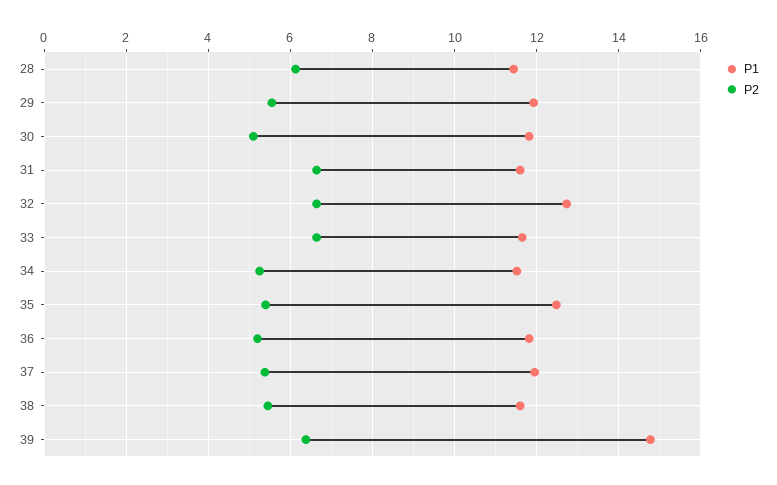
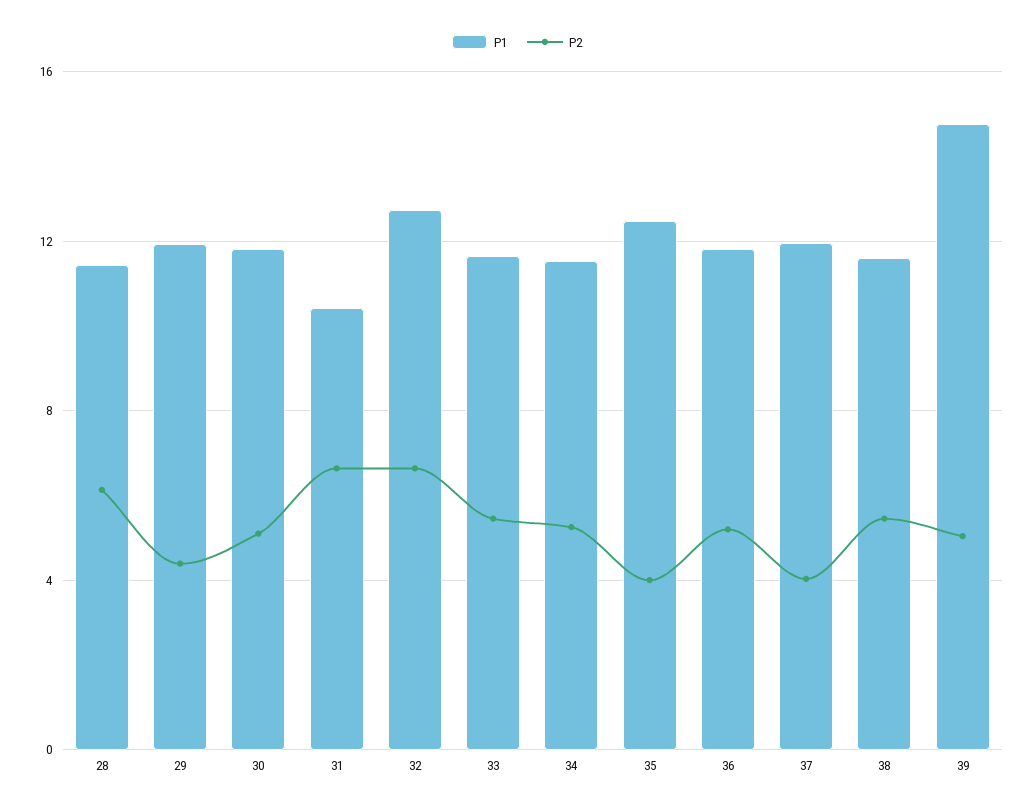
  {
    "P1": {
      "28": 11.4,
      "29": 12,
      "30": 11.8,
-     "31": 11.6,
+     "31": 10.5,
      "32": 12.8,
      "33": 11.6,
      "34": 11.6,
      "35": 12.4,
      "36": 11.8,
      "37": 12,
      "38": 11.6,
      "39": 14.8
    },
    "P2": {
      "28": 6.2,
-     "29": 5.6,
+     "29": 4.5,
      "30": 5.2,
      "31": 6.6,
      "32": 6.6,
-     "33": 6.6,
+     "33": 5.5,
      "34": 5.2,
-     "35": 5.4,
+     "35": 4,
      "36": 5.2,
-     "37": 5.4,
+     "37": 4,
      "38": 5.4,
-     "39": 6.4
+     "39": 5
    }
  }

